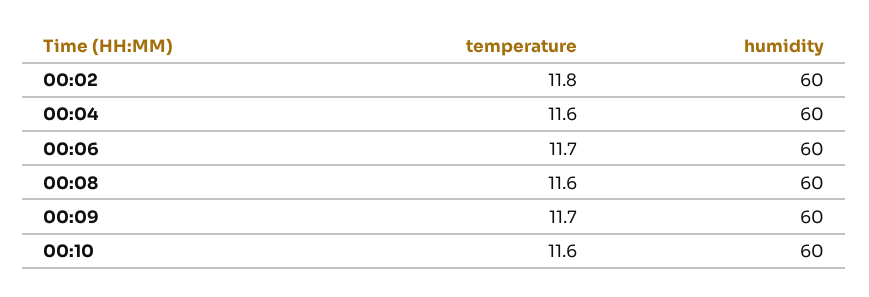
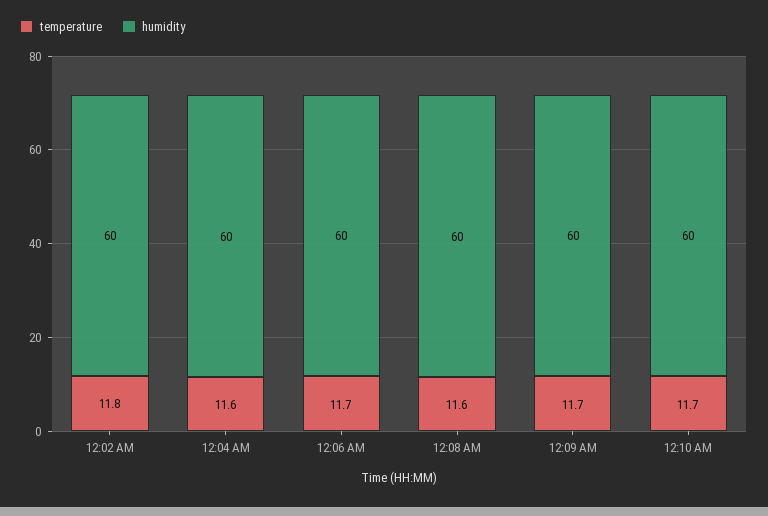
  {
    "temperature": {
      "00:02": 11.8,
      "00:04": 11.6,
      "00:06": 11.7,
      "00:08": 11.6,
      "00:09": 11.7,
-     "00:10": 11.6
+     "00:10": 11.7
    },
    "humidity": {
      "00:02": 60,
      "00:04": 60,
      "00:06": 60,
      "00:08": 60,
      "00:09": 60,
      "00:10": 60
    }
  }

